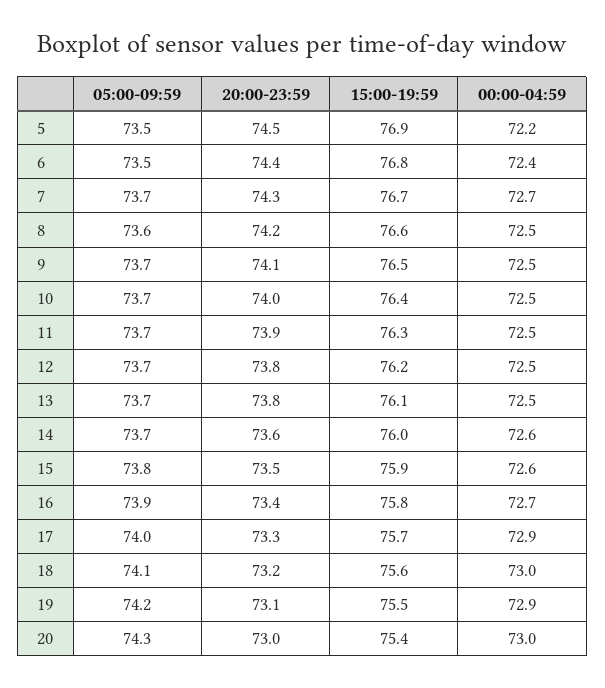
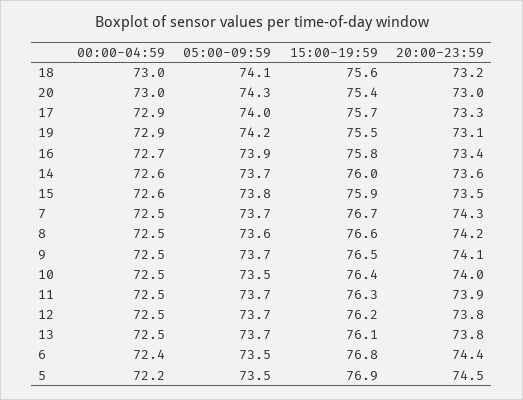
  {
    "05:00-09:59": {
      "5": 73.5,
      "6": 73.5,
      "7": 73.7,
      "8": 73.6,
      "9": 73.7,
-     "10": 73.7,
+     "10": 73.5,
      "11": 73.7,
      "12": 73.7,
      "13": 73.7,
      "14": 73.7,
      "15": 73.8,
      "16": 73.9,
      "17": 74,
      "18": 74.1,
      "19": 74.2,
      "20": 74.3
    },
    "20:00-23:59": {
      "5": 74.5,
      "6": 74.4,
      "7": 74.3,
      "8": 74.2,
      "9": 74.1,
      "10": 74,
      "11": 73.9,
      "12": 73.8,
      "13": 73.8,
      "14": 73.6,
      "15": 73.5,
      "16": 73.4,
      "17": 73.3,
      "18": 73.2,
      "19": 73.1,
      "20": 73
    },
    "15:00-19:59": {
      "5": 76.9,
      "6": 76.8,
      "7": 76.7,
      "8": 76.6,
      "9": 76.5,
      "10": 76.4,
      "11": 76.3,
      "12": 76.2,
      "13": 76.1,
      "14": 76,
      "15": 75.9,
      "16": 75.8,
      "17": 75.7,
      "18": 75.6,
      "19": 75.5,
      "20": 75.4
    },
    "00:00-04:59": {
      "5": 72.2,
      "6": 72.4,
-     "7": 72.7,
+     "7": 72.5,
      "8": 72.5,
      "9": 72.5,
      "10": 72.5,
      "11": 72.5,
      "12": 72.5,
      "13": 72.5,
      "14": 72.6,
      "15": 72.6,
      "16": 72.7,
      "17": 72.9,
      "18": 73,
      "19": 72.9,
      "20": 73
    }
  }

